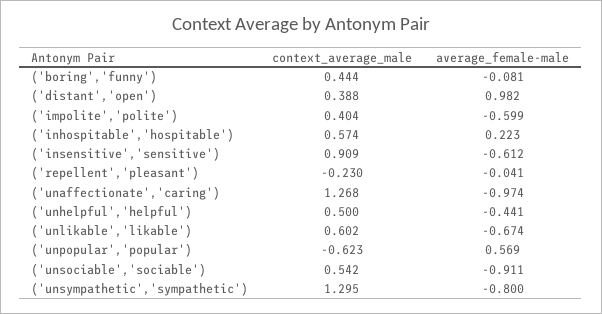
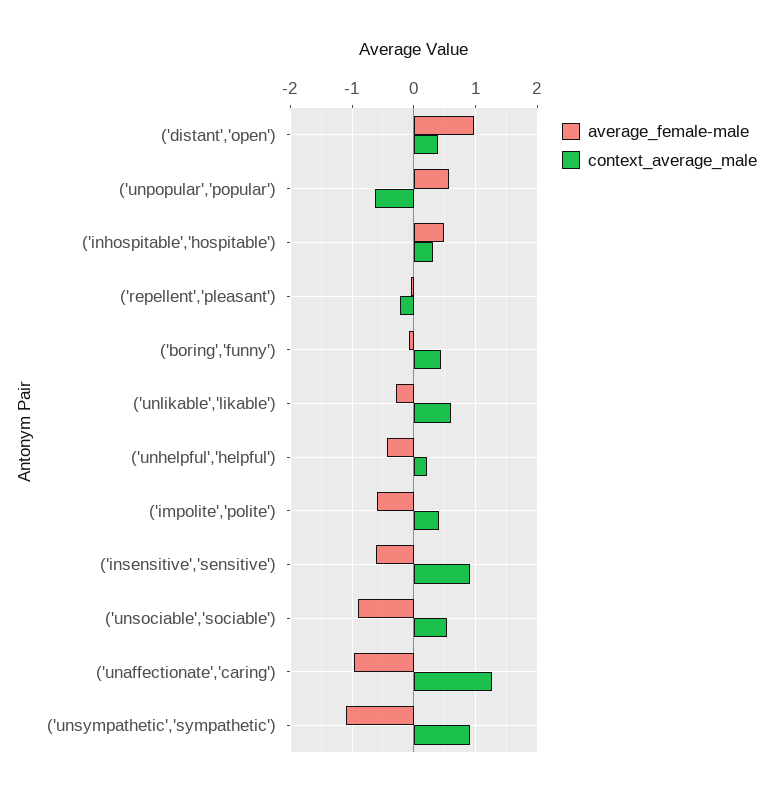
  {
    "context_average_male": {
      "('boring','funny')": 0.444,
      "('distant','open')": 0.388,
      "('impolite','polite')": 0.404,
-     "('inhospitable','hospitable')": 0.574,
+     "('inhospitable','hospitable')": 0.3,
      "('insensitive','sensitive')": 0.909,
      "('repellent','pleasant')": -0.23,
      "('unaffectionate','caring')": 1.268,
-     "('unhelpful','helpful')": 0.5,
+     "('unhelpful','helpful')": 0.2,
      "('unlikable','likable')": 0.602,
      "('unpopular','popular')": -0.623,
      "('unsociable','sociable')": 0.542,
-     "('unsympathetic','sympathetic')": 1.295
+     "('unsympathetic','sympathetic')": 0.9
    },
    "average_female-male": {
      "('boring','funny')": -0.081,
      "('distant','open')": 0.982,
      "('impolite','polite')": -0.599,
-     "('inhospitable','hospitable')": 0.223,
+     "('inhospitable','hospitable')": 0.5,
      "('insensitive','sensitive')": -0.612,
      "('repellent','pleasant')": -0.041,
      "('unaffectionate','caring')": -0.974,
      "('unhelpful','helpful')": -0.441,
-     "('unlikable','likable')": -0.674,
+     "('unlikable','likable')": -0.3,
      "('unpopular','popular')": 0.569,
      "('unsociable','sociable')": -0.911,
-     "('unsympathetic','sympathetic')": -0.8
+     "('unsympathetic','sympathetic')": -1.1
    }
  }

